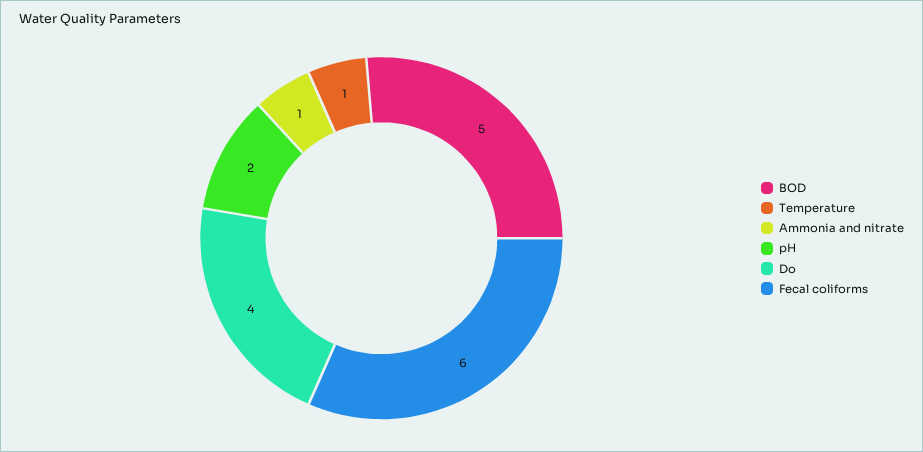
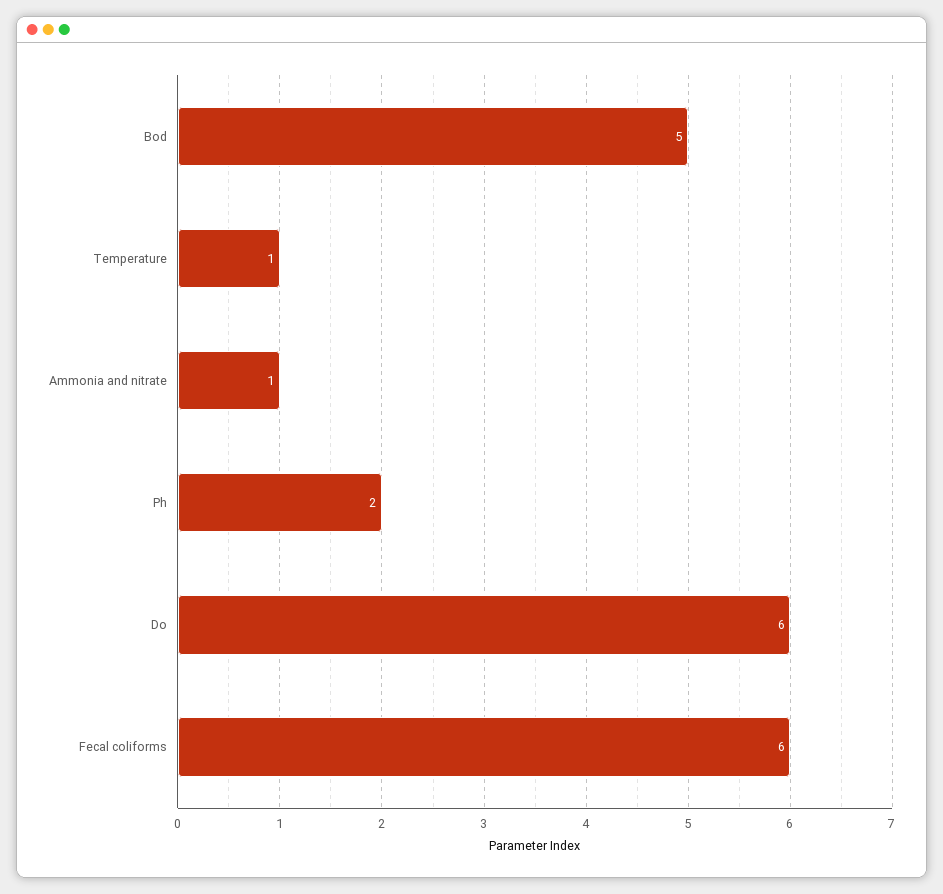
  {
    "BOD": 5,
    "Temperature": 1,
    "Ammonia and nitrate": 1,
    "pH": 2,
-   "Do": 4,
+   "Do": 6,
    "Fecal coliforms": 6
  }

